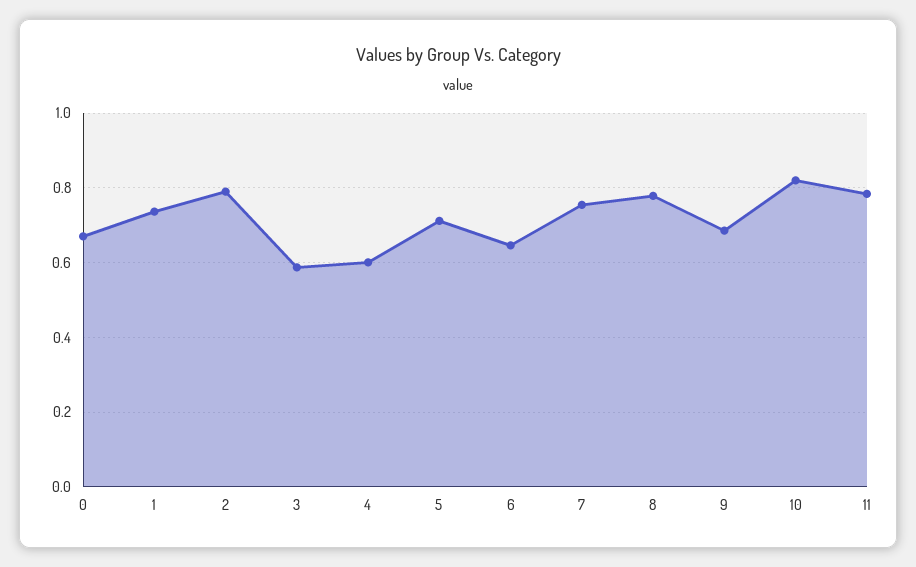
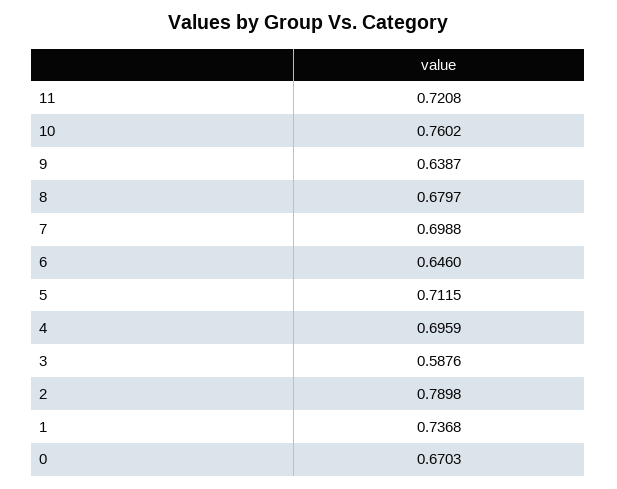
  {
    "0": 0.6703,
    "1": 0.7368,
    "2": 0.7898,
    "3": 0.5876,
-   "4": 0.6,
+   "4": 0.6959,
    "5": 0.7115,
    "6": 0.646,
-   "7": 0.76,
+   "7": 0.6988,
-   "8": 0.78,
+   "8": 0.6797,
-   "9": 0.68,
+   "9": 0.6387,
-   "10": 0.82,
+   "10": 0.7602,
-   "11": 0.78
+   "11": 0.7208
  }

